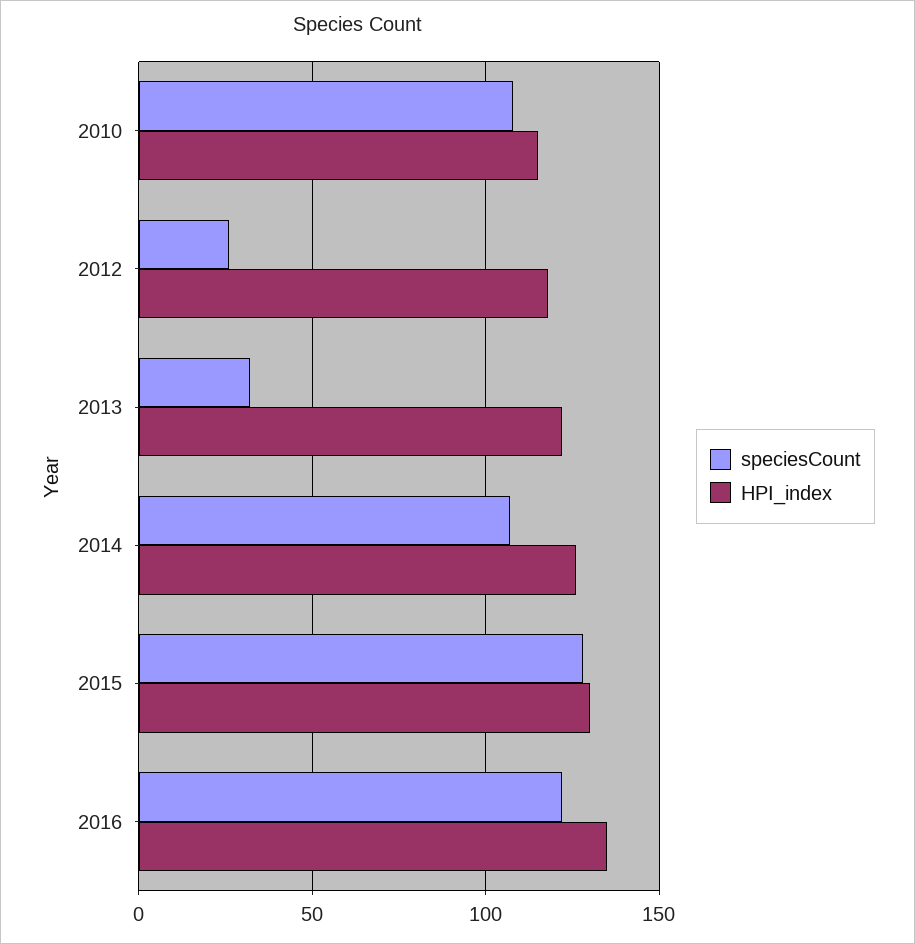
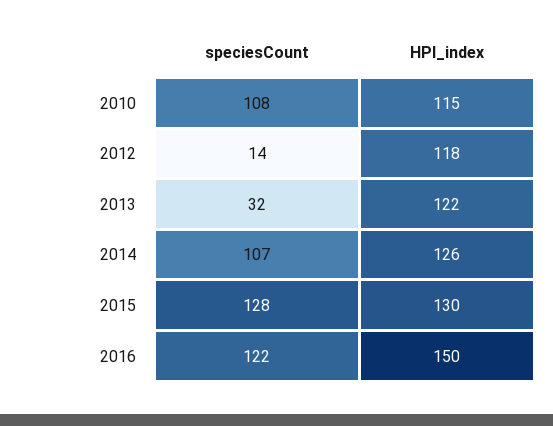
  {
    "speciesCount": {
      "2010": 108,
-     "2012": 25,
+     "2012": 14,
      "2013": 32,
      "2014": 107,
      "2015": 128,
      "2016": 122
    },
    "HPI_index": {
      "2010": 115,
      "2012": 118,
      "2013": 122,
      "2014": 126,
      "2015": 130,
-     "2016": 135
+     "2016": 150
    }
  }

